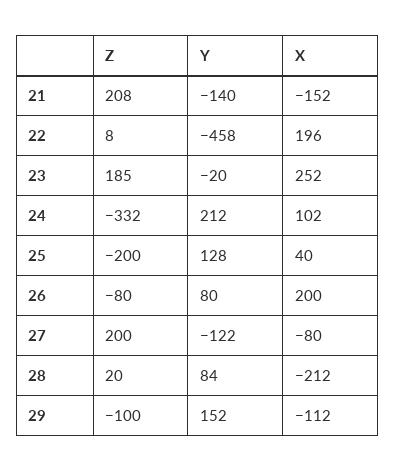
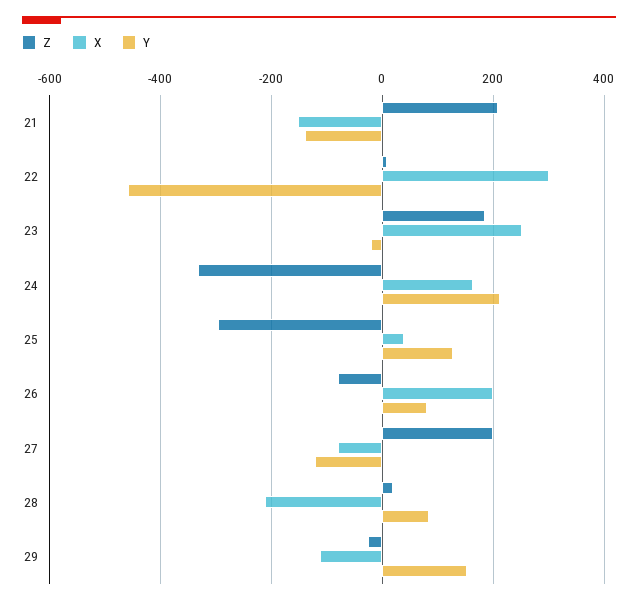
  {
    "Z": {
      "21": 208,
      "22": 8,
      "23": 185,
      "24": -332,
-     "25": -200,
+     "25": -300,
      "26": -80,
      "27": 200,
      "28": 20,
-     "29": -100
+     "29": -20
    },
    "Y": {
      "21": -140,
      "22": -458,
      "23": -20,
      "24": 212,
      "25": 128,
      "26": 80,
      "27": -122,
      "28": 84,
      "29": 152
    },
    "X": {
      "21": -152,
-     "22": 196,
+     "22": 300,
      "23": 252,
-     "24": 102,
+     "24": 160,
      "25": 40,
      "26": 200,
      "27": -80,
      "28": -212,
      "29": -112
    }
  }

